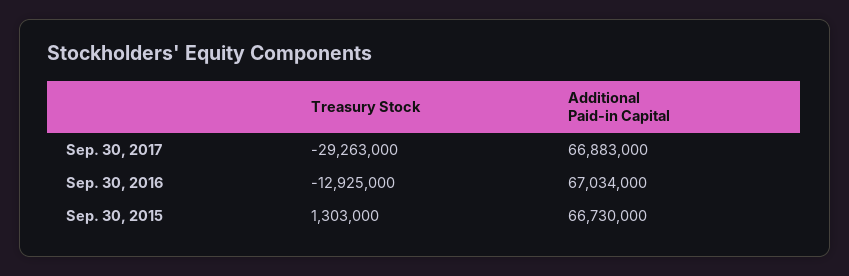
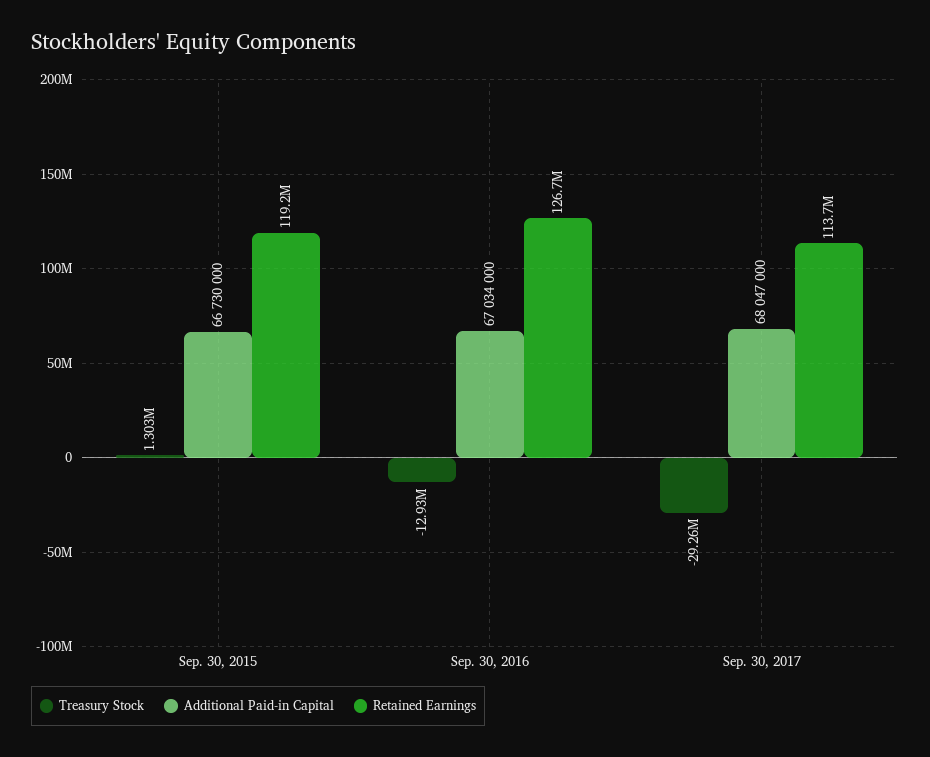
  {
    "Treasury Stock": {
      "Sep. 30, 2017": -29263000,
      "Sep. 30, 2016": -12925000,
      "Sep. 30, 2015": 1303000
    },
    "Additional Paid-in Capital": {
-     "Sep. 30, 2017": 66883000,
+     "Sep. 30, 2017": 68047000,
      "Sep. 30, 2016": 67034000,
      "Sep. 30, 2015": 66730000
-   }
+   },
+   "Retained Earnings": {
+     "Sep. 30, 2015": 119200000,
+     "Sep. 30, 2016": 126700000,
+     "Sep. 30, 2017": 113700000
+   }
  }

